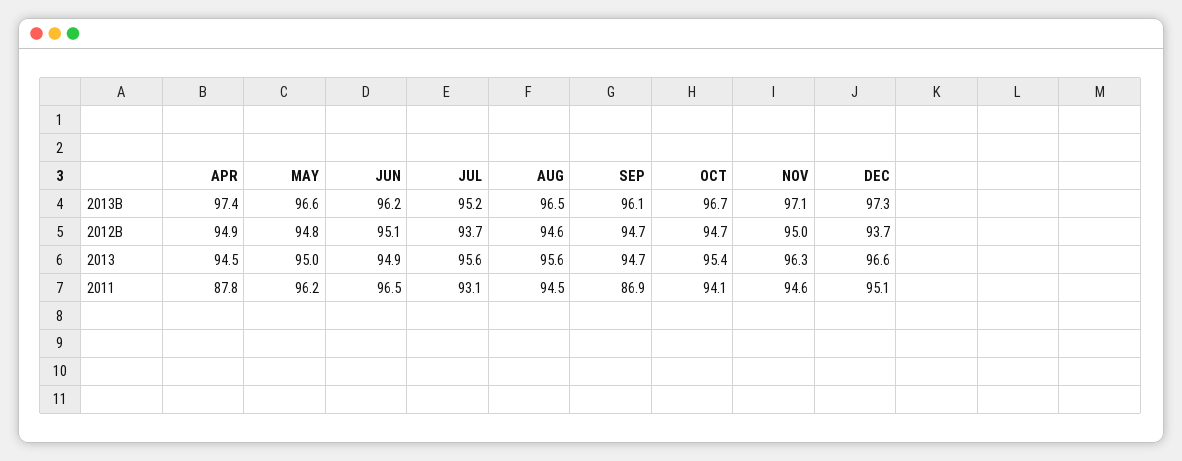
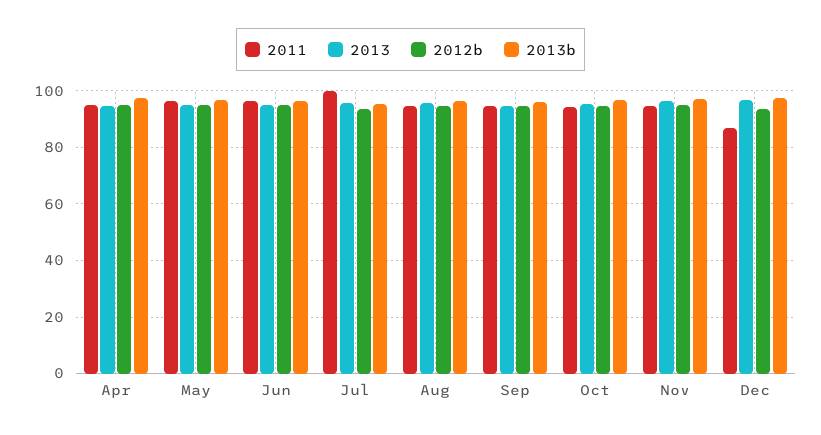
  {
    "2013B": {
      "APR": 97.4,
      "MAY": 96.6,
      "JUN": 96.2,
      "JUL": 95.2,
      "AUG": 96.5,
      "SEP": 96.1,
      "OCT": 96.7,
      "NOV": 97.1,
      "DEC": 97.3
    },
    "2012B": {
      "APR": 94.9,
      "MAY": 94.8,
      "JUN": 95.1,
      "JUL": 93.7,
      "AUG": 94.6,
      "SEP": 94.7,
      "OCT": 94.7,
      "NOV": 95,
      "DEC": 93.7
    },
    "2013": {
      "APR": 94.5,
      "MAY": 95,
      "JUN": 94.9,
      "JUL": 95.6,
      "AUG": 95.6,
      "SEP": 94.7,
      "OCT": 95.4,
      "NOV": 96.3,
      "DEC": 96.6
    },
    "2011": {
-     "APR": 87.8,
+     "APR": 95,
      "MAY": 96.2,
      "JUN": 96.5,
-     "JUL": 93.1,
+     "JUL": 100,
      "AUG": 94.5,
-     "SEP": 86.9,
+     "SEP": 95,
      "OCT": 94.1,
      "NOV": 94.6,
-     "DEC": 95.1
+     "DEC": 87.5
    }
  }

